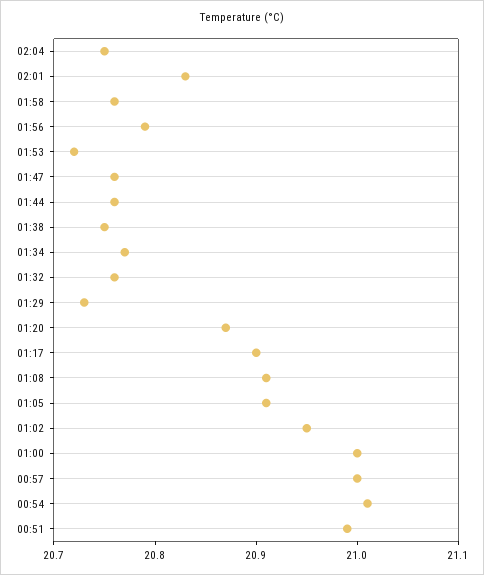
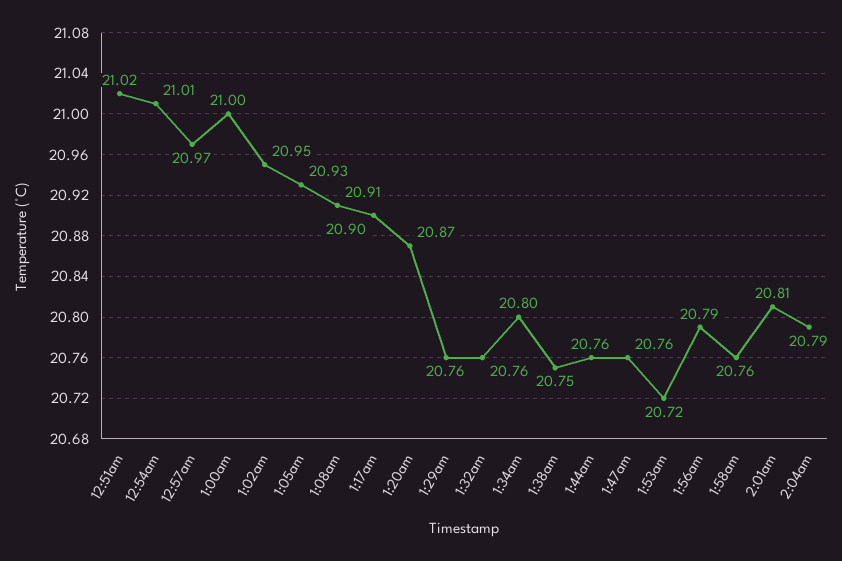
  {
-   "02:04": 20.75,
+   "02:04": 20.79,
-   "02:01": 20.83,
+   "02:01": 20.81,
    "01:58": 20.76,
    "01:56": 20.79,
    "01:53": 20.72,
    "01:47": 20.76,
    "01:44": 20.76,
    "01:38": 20.75,
-   "01:34": 20.77,
+   "01:34": 20.8,
    "01:32": 20.76,
-   "01:29": 20.73,
+   "01:29": 20.76,
    "01:20": 20.87,
    "01:17": 20.9,
    "01:08": 20.91,
-   "01:05": 20.91,
+   "01:05": 20.93,
    "01:02": 20.95,
    "01:00": 21,
-   "00:57": 21,
+   "00:57": 20.97,
    "00:54": 21.01,
-   "00:51": 20.99
+   "00:51": 21.02
  }

